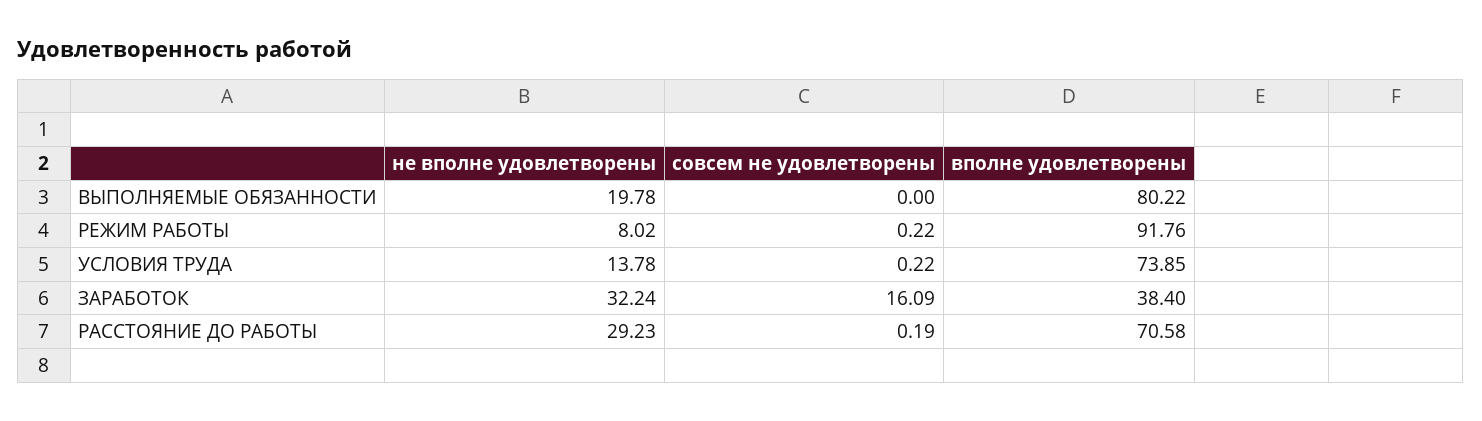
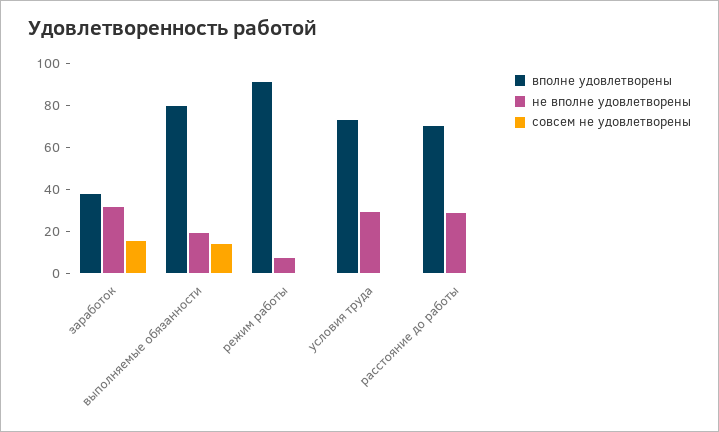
  {
    "не вполне удовлетворены": {
      "ВЫПОЛНЯЕМЫЕ ОБЯЗАННОСТИ": 19.78,
      "РЕЖИМ РАБОТЫ": 8.02,
-     "УСЛОВИЯ ТРУДА": 13.78,
+     "УСЛОВИЯ ТРУДА": 30,
      "ЗАРАБОТОК": 32.24,
      "РАССТОЯНИЕ ДО РАБОТЫ": 29.23
    },
    "совсем не удовлетворены": {
-     "ВЫПОЛНЯЕМЫЕ ОБЯЗАННОСТИ": 0,
+     "ВЫПОЛНЯЕМЫЕ ОБЯЗАННОСТИ": 15,
      "РЕЖИМ РАБОТЫ": 0.22,
      "УСЛОВИЯ ТРУДА": 0.22,
      "ЗАРАБОТОК": 16.09,
      "РАССТОЯНИЕ ДО РАБОТЫ": 0.19
    },
    "вполне удовлетворены": {
      "ВЫПОЛНЯЕМЫЕ ОБЯЗАННОСТИ": 80.22,
      "РЕЖИМ РАБОТЫ": 91.76,
      "УСЛОВИЯ ТРУДА": 73.85,
      "ЗАРАБОТОК": 38.4,
      "РАССТОЯНИЕ ДО РАБОТЫ": 70.58
    }
  }

